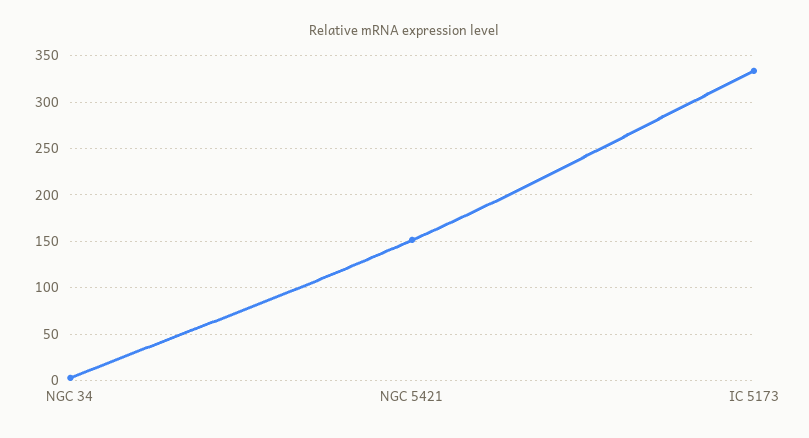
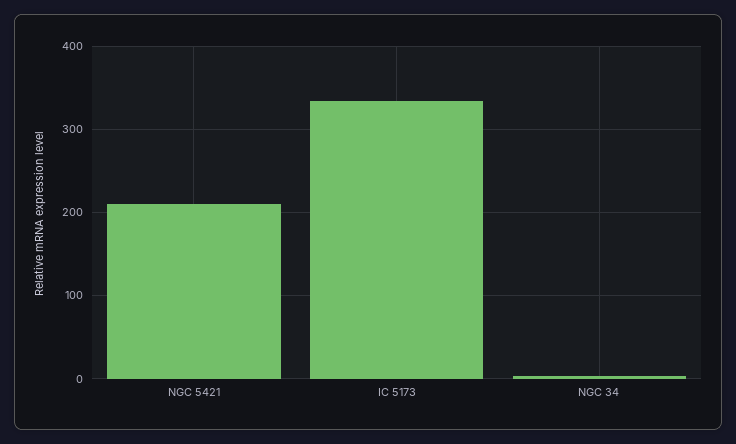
  {
    "NGC 34": 0,
-   "NGC 5421": 150,
+   "NGC 5421": 210,
    "IC 5173": 330
  }

